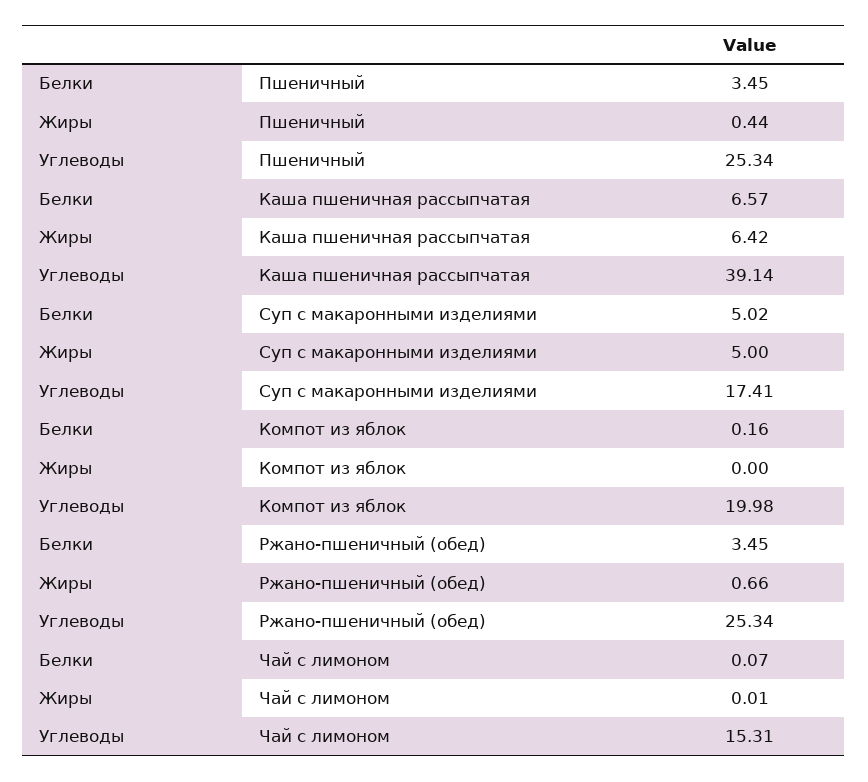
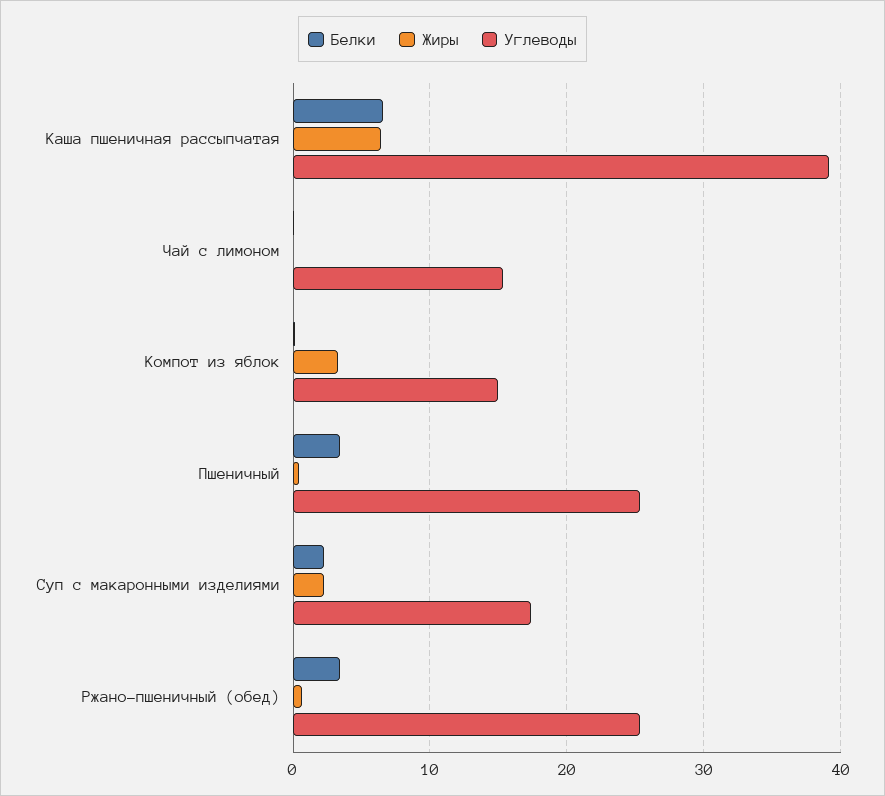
  {
    "Белки": {
      "Пшеничный": 3.45,
      "Каша пшеничная рассыпчатая": 6.57,
-     "Суп с макаронными изделиями": 5.02,
+     "Суп с макаронными изделиями": 2,
      "Компот из яблок": 0.16,
      "Ржано-пшеничный (обед)": 3.45,
      "Чай с лимоном": 0.07
    },
    "Жиры": {
      "Пшеничный": 0.44,
      "Каша пшеничная рассыпчатая": 6.42,
-     "Суп с макаронными изделиями": 5,
+     "Суп с макаронными изделиями": 2,
-     "Компот из яблок": 0,
+     "Компот из яблок": 3,
      "Ржано-пшеничный (обед)": 0.66,
      "Чай с лимоном": 0.01
    },
    "Углеводы": {
      "Пшеничный": 25.34,
      "Каша пшеничная рассыпчатая": 39.14,
      "Суп с макаронными изделиями": 17.41,
-     "Компот из яблок": 19.98,
+     "Компот из яблок": 15,
      "Ржано-пшеничный (обед)": 25.34,
      "Чай с лимоном": 15.31
    }
  }

